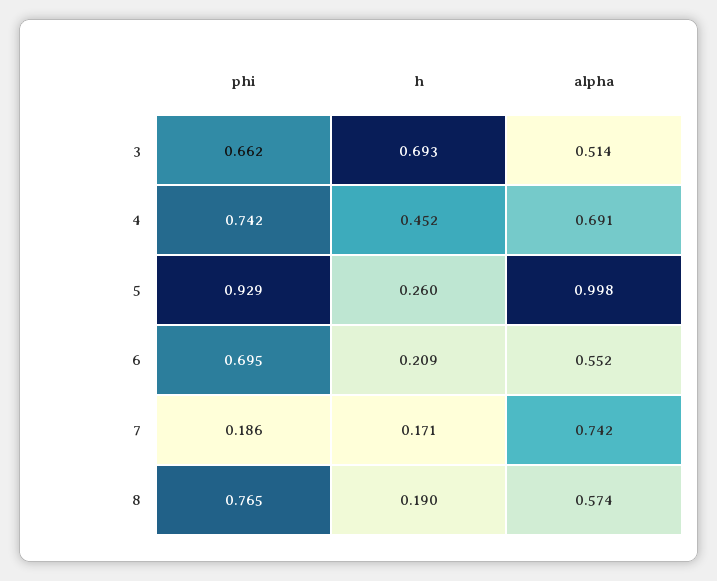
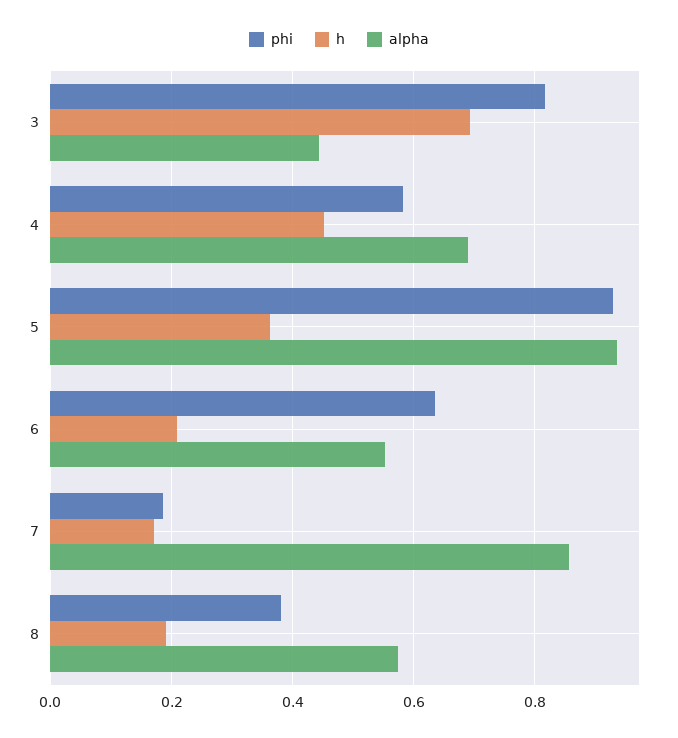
  {
    "phi": {
-     "3": 0.662,
+     "3": 0.82,
-     "4": 0.742,
+     "4": 0.58,
      "5": 0.929,
-     "6": 0.695,
+     "6": 0.64,
      "7": 0.186,
-     "8": 0.765
+     "8": 0.38
    },
    "h": {
      "3": 0.693,
      "4": 0.452,
-     "5": 0.26,
+     "5": 0.36,
      "6": 0.209,
      "7": 0.171,
      "8": 0.19
    },
    "alpha": {
-     "3": 0.514,
+     "3": 0.44,
      "4": 0.691,
-     "5": 0.998,
+     "5": 0.94,
      "6": 0.552,
-     "7": 0.742,
+     "7": 0.86,
      "8": 0.574
    }
  }

